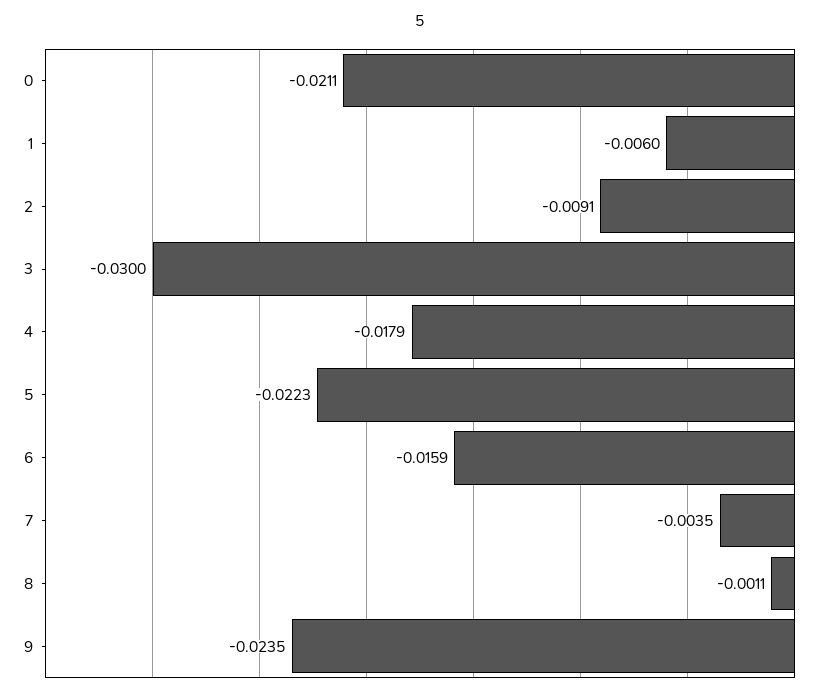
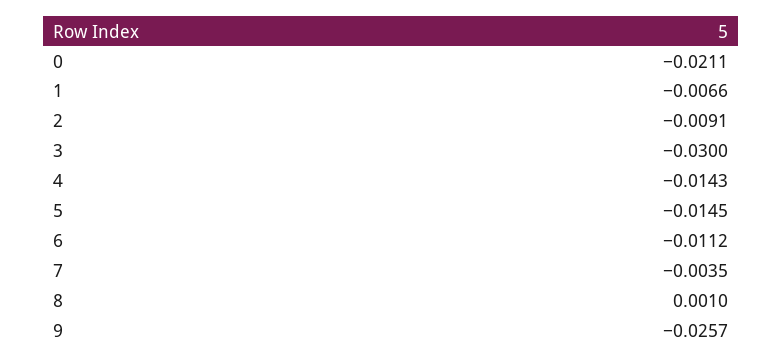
  {
    "0": -0.0211,
-   "1": -0.006,
+   "1": -0.0066,
    "2": -0.0091,
    "3": -0.03,
-   "4": -0.0179,
+   "4": -0.0143,
-   "5": -0.0223,
+   "5": -0.0145,
-   "6": -0.0159,
+   "6": -0.0112,
    "7": -0.0035,
-   "8": -0.0011,
+   "8": 0.001,
-   "9": -0.0235
+   "9": -0.0257
  }

